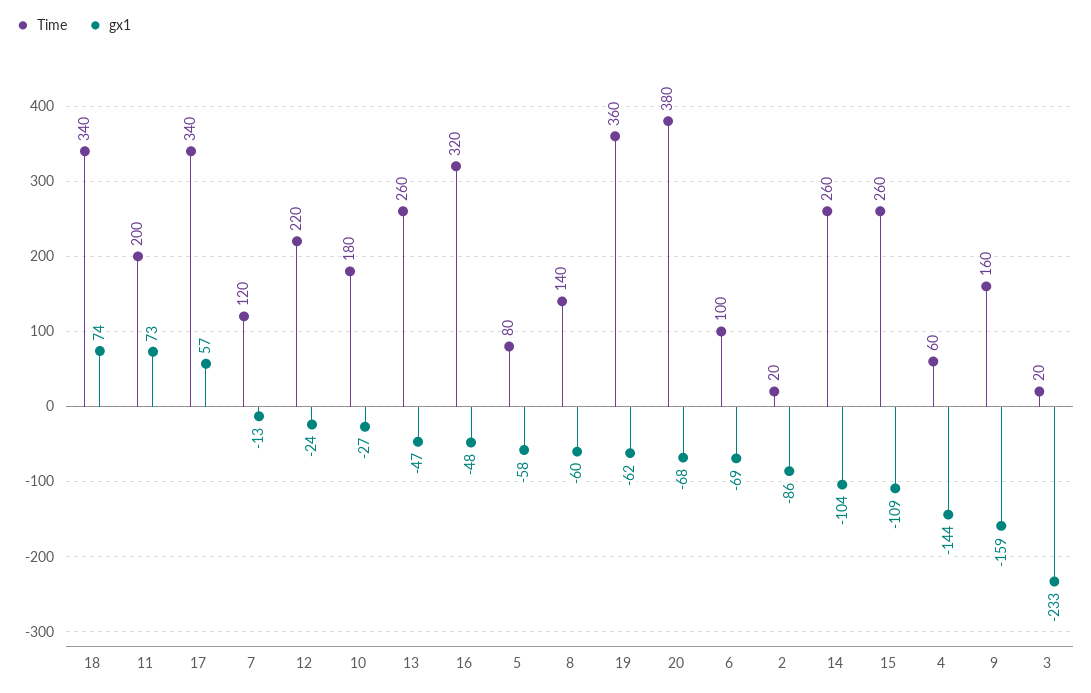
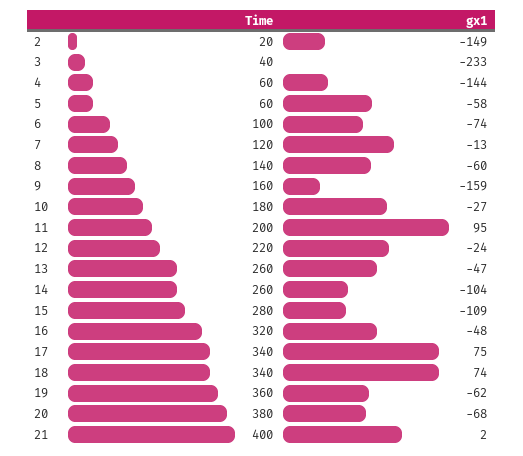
  {
    "Time": {
      "18": 340,
      "11": 200,
      "17": 340,
      "7": 120,
      "12": 220,
      "10": 180,
      "13": 260,
      "16": 320,
-     "5": 80,
+     "5": 60,
      "8": 140,
      "19": 360,
      "20": 380,
      "6": 100,
      "2": 20,
      "14": 260,
-     "15": 260,
+     "15": 280,
      "4": 60,
      "9": 160,
-     "3": 20
+     "3": 40,
+     "21": 400
    },
    "gx1": {
      "18": 74,
-     "11": 73,
+     "11": 95,
-     "17": 57,
+     "17": 75,
      "7": -13,
      "12": -24,
      "10": -27,
      "13": -47,
      "16": -48,
      "5": -58,
      "8": -60,
      "19": -62,
      "20": -68,
-     "6": -69,
+     "6": -74,
-     "2": -86,
+     "2": -149,
      "14": -104,
      "15": -109,
      "4": -144,
      "9": -159,
-     "3": -233
+     "3": -233,
+     "21": 2
    }
  }

